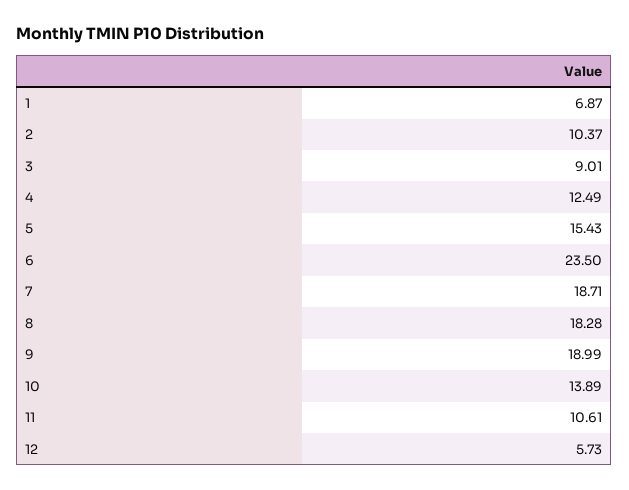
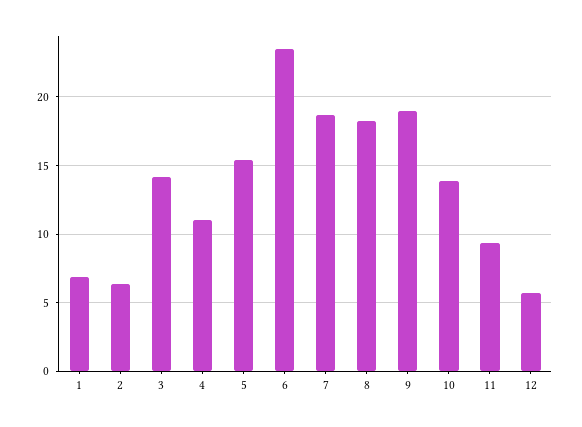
  {
    "1": 6.87,
-   "2": 10.37,
+   "2": 6.5,
-   "3": 9.01,
+   "3": 14,
-   "4": 12.49,
+   "4": 11,
    "5": 15.43,
    "6": 23.5,
    "7": 18.71,
    "8": 18.28,
    "9": 18.99,
    "10": 13.89,
-   "11": 10.61,
+   "11": 9.5,
    "12": 5.73
  }

